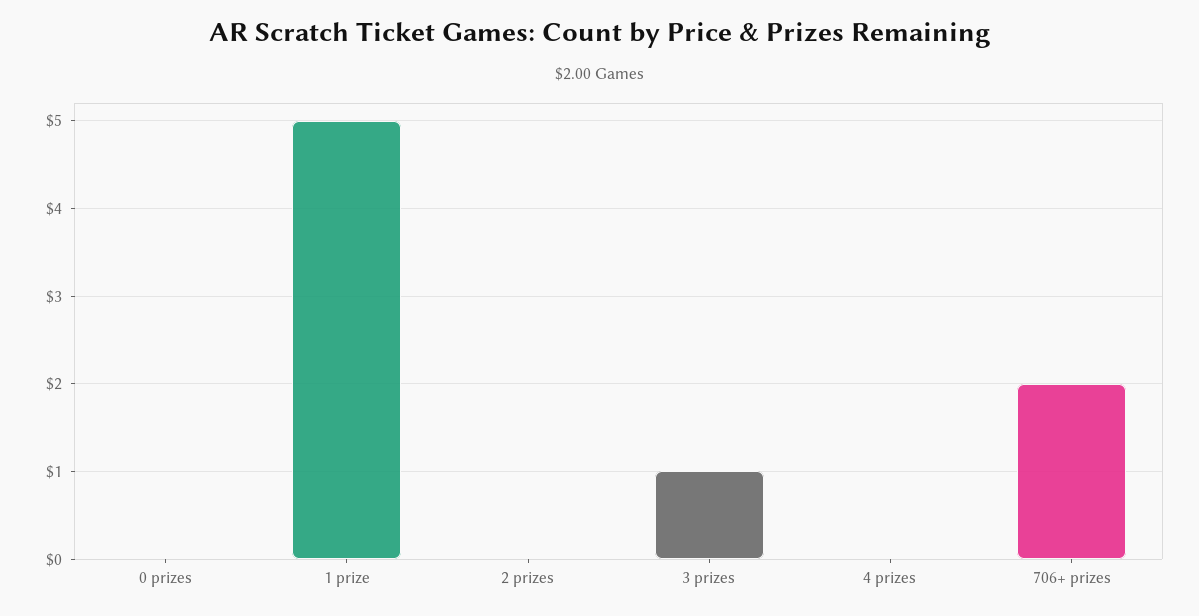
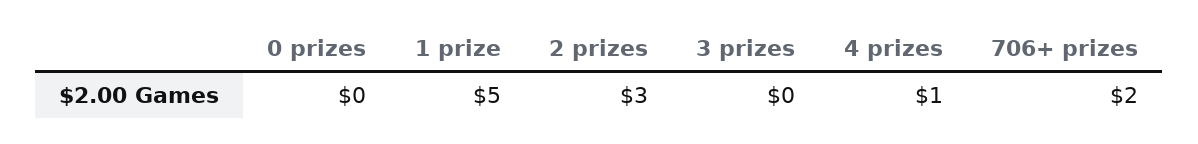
  {
    "0 prizes": 0,
    "1 prize": 5,
-   "2 prizes": 0,
+   "2 prizes": 3,
-   "3 prizes": 1,
+   "3 prizes": 0,
-   "4 prizes": 0,
+   "4 prizes": 1,
    "706+ prizes": 2
  }

